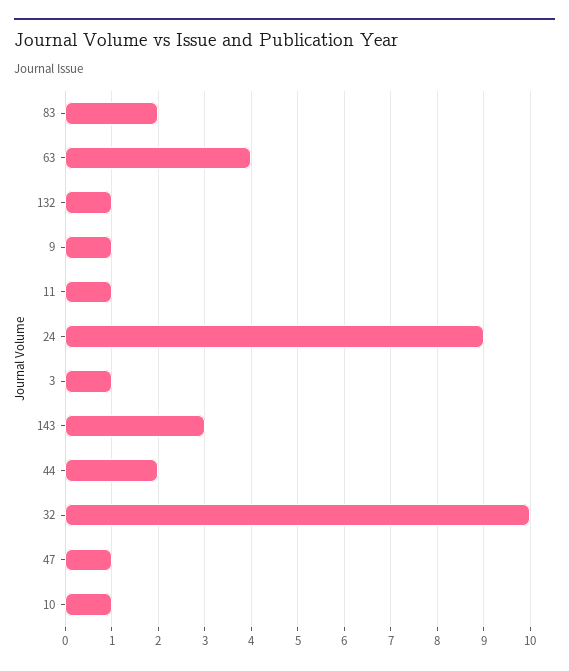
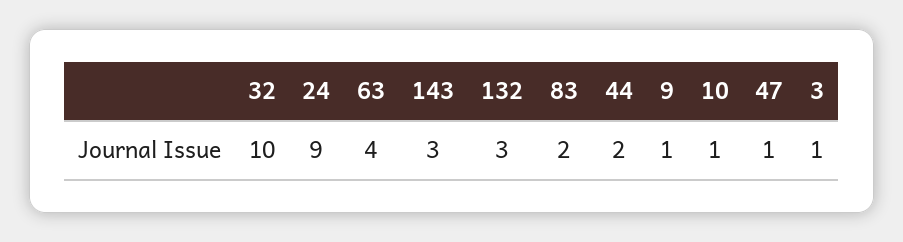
  {
    "83": 2,
    "63": 4,
-   "132": 1,
+   "132": 3,
    "9": 1,
-   "11": 1,
    "24": 9,
    "3": 1,
    "143": 3,
    "44": 2,
    "32": 10,
    "47": 1,
    "10": 1
  }

